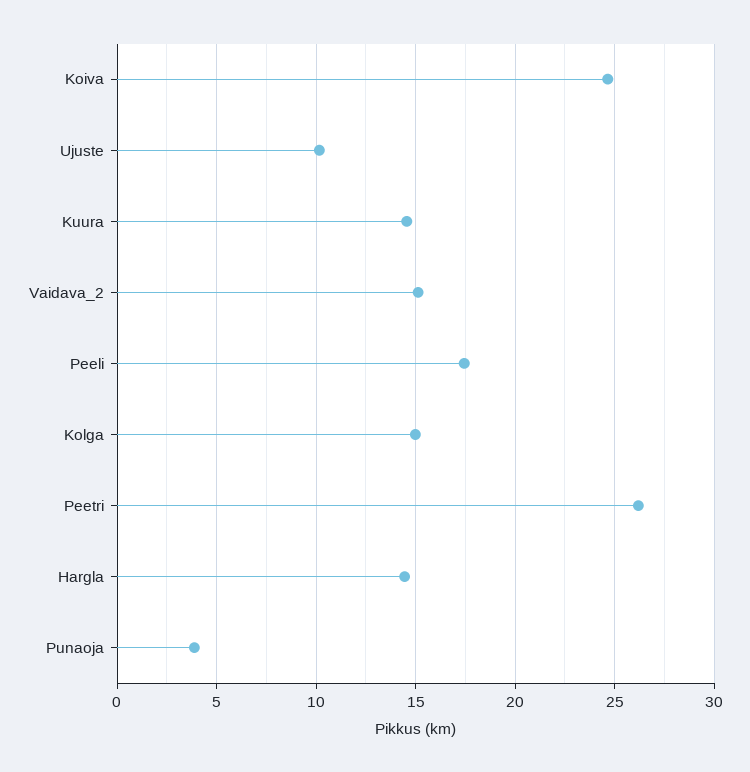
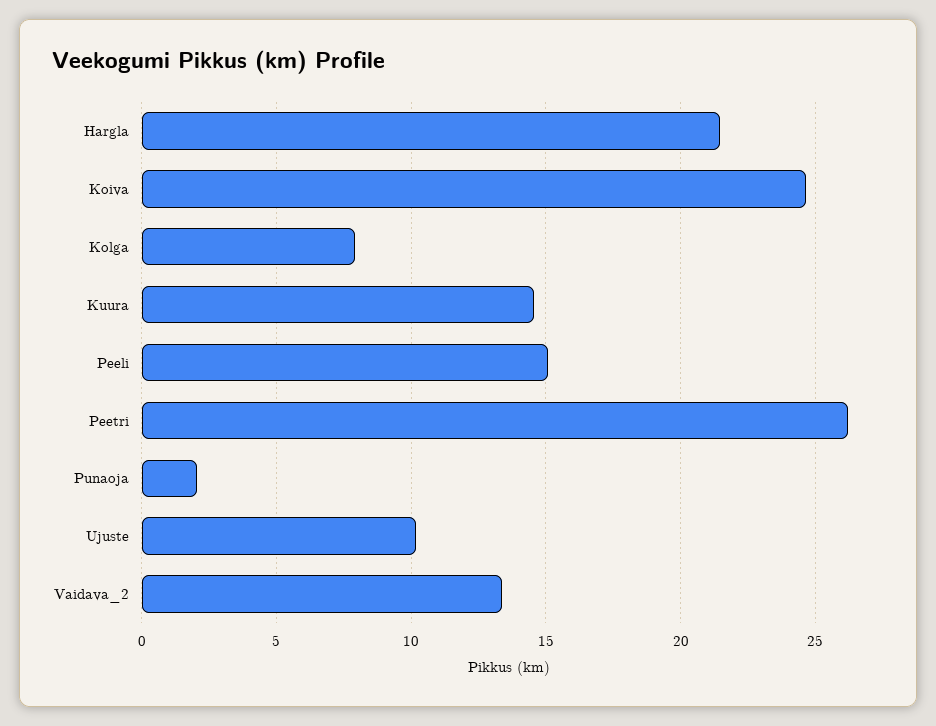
  {
    "Koiva": 24.5,
    "Ujuste": 10,
    "Kuura": 14.5,
-   "Vaidava_2": 15,
+   "Vaidava_2": 13.5,
-   "Peeli": 17.5,
+   "Peeli": 15,
-   "Kolga": 15,
+   "Kolga": 8,
    "Peetri": 26,
-   "Hargla": 14.5,
+   "Hargla": 21.5,
-   "Punaoja": 4
+   "Punaoja": 2
  }

